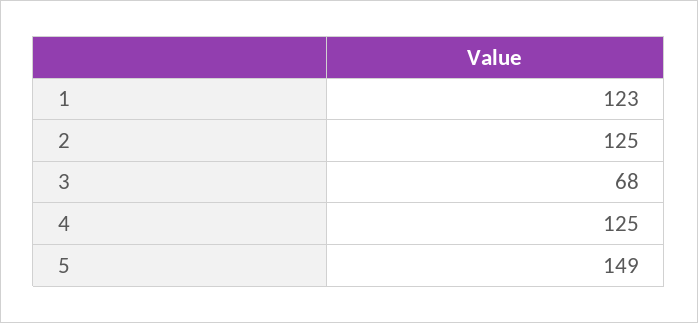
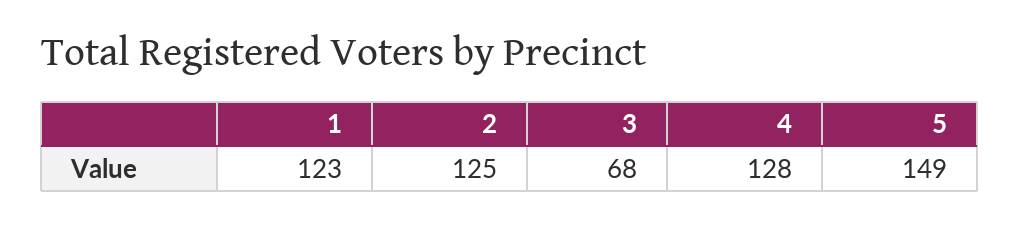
  {
    "1": 123,
    "2": 125,
    "3": 68,
-   "4": 125,
+   "4": 128,
    "5": 149
  }

